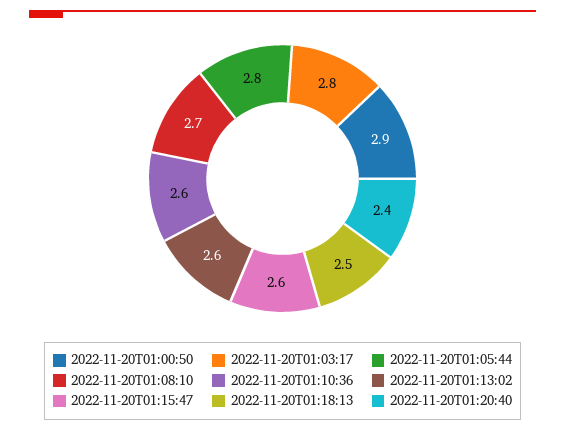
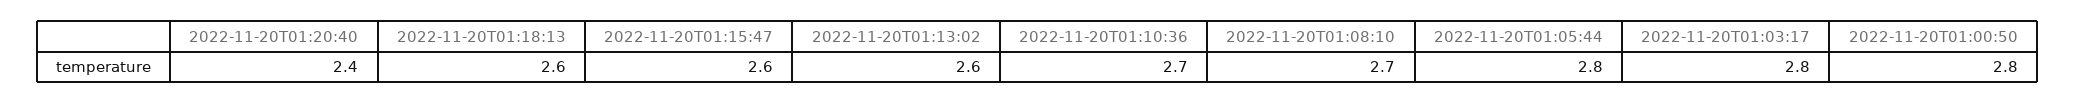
  {
-   "2022-11-20T01:00:50": 2.9,
+   "2022-11-20T01:00:50": 2.8,
    "2022-11-20T01:03:17": 2.8,
    "2022-11-20T01:05:44": 2.8,
    "2022-11-20T01:08:10": 2.7,
-   "2022-11-20T01:10:36": 2.6,
+   "2022-11-20T01:10:36": 2.7,
    "2022-11-20T01:13:02": 2.6,
    "2022-11-20T01:15:47": 2.6,
-   "2022-11-20T01:18:13": 2.5,
+   "2022-11-20T01:18:13": 2.6,
    "2022-11-20T01:20:40": 2.4
  }

